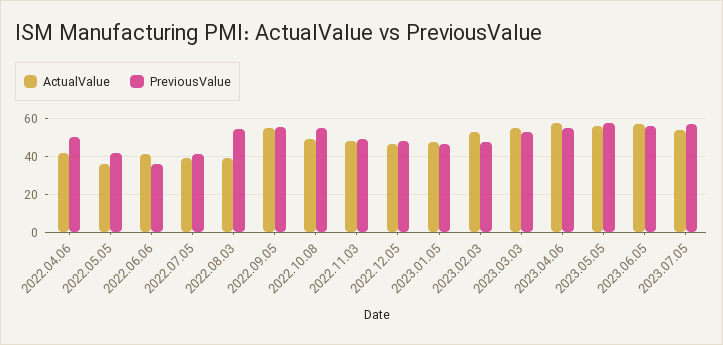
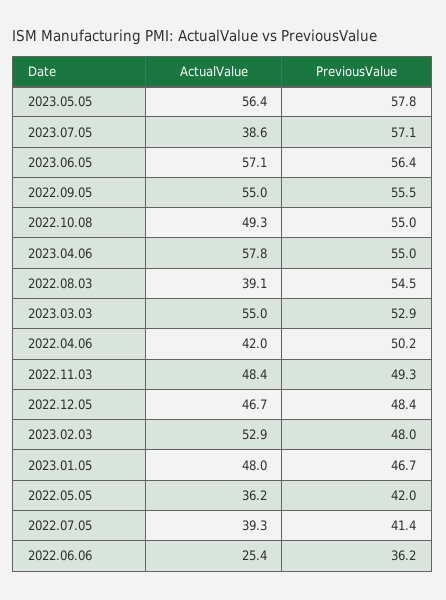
  {
    "ActualValue": {
      "2022.04.06": 42,
      "2022.05.05": 36.2,
-     "2022.06.06": 40,
+     "2022.06.06": 25.4,
      "2022.07.05": 39.3,
      "2022.08.03": 39.1,
      "2022.09.05": 55,
      "2022.10.08": 49.3,
      "2022.11.03": 48.4,
      "2022.12.05": 46.7,
      "2023.01.05": 48,
      "2023.02.03": 52.9,
      "2023.03.03": 55,
      "2023.04.06": 57.8,
      "2023.05.05": 56.4,
      "2023.06.05": 57.1,
-     "2023.07.05": 55
+     "2023.07.05": 38.6
    },
    "PreviousValue": {
      "2022.04.06": 50.2,
      "2022.05.05": 42,
      "2022.06.06": 36.2,
      "2022.07.05": 41.4,
      "2022.08.03": 54.5,
      "2022.09.05": 55.5,
      "2022.10.08": 55,
      "2022.11.03": 49.3,
      "2022.12.05": 48.4,
      "2023.01.05": 46.7,
      "2023.02.03": 48,
      "2023.03.03": 52.9,
      "2023.04.06": 55,
      "2023.05.05": 57.8,
      "2023.06.05": 56.4,
      "2023.07.05": 57.1
    }
  }

